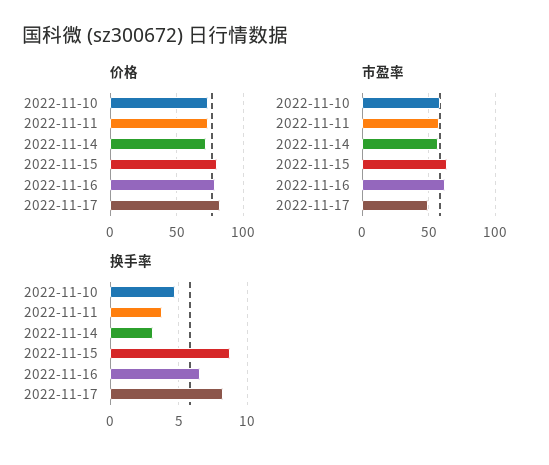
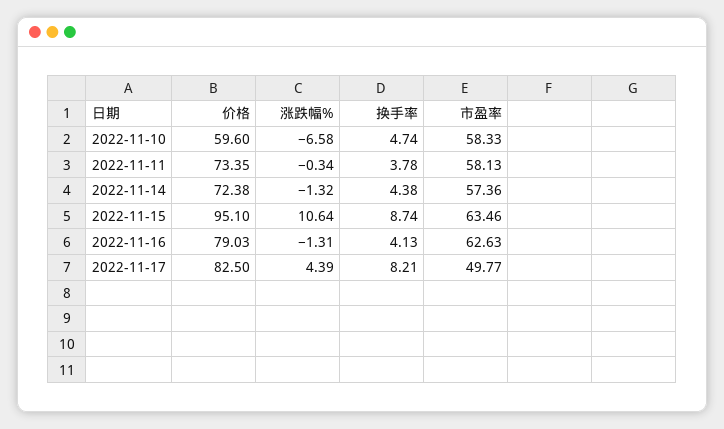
  {
    "价格": {
-     "2022-11-10": 75,
+     "2022-11-10": 59.6,
      "2022-11-11": 73.35,
      "2022-11-14": 72.38,
-     "2022-11-15": 80,
+     "2022-11-15": 95.1,
      "2022-11-16": 79.03,
      "2022-11-17": 82.5
    },
    "市盈率": {
      "2022-11-10": 58.33,
      "2022-11-11": 58.13,
      "2022-11-14": 57.36,
      "2022-11-15": 63.46,
      "2022-11-16": 62.63,
      "2022-11-17": 49.77
    },
    "换手率": {
      "2022-11-10": 4.74,
      "2022-11-11": 3.78,
-     "2022-11-14": 3,
+     "2022-11-14": 4.38,
      "2022-11-15": 8.74,
-     "2022-11-16": 6.5,
+     "2022-11-16": 4.13,
      "2022-11-17": 8.21
-   }
+   },
+   "涨跌幅%": {
+     "2022-11-10": -6.58,
+     "2022-11-11": -0.34,
+     "2022-11-14": -1.32,
+     "2022-11-15": 10.64,
+     "2022-11-16": -1.31,
+     "2022-11-17": 4.39
+   }
  }

